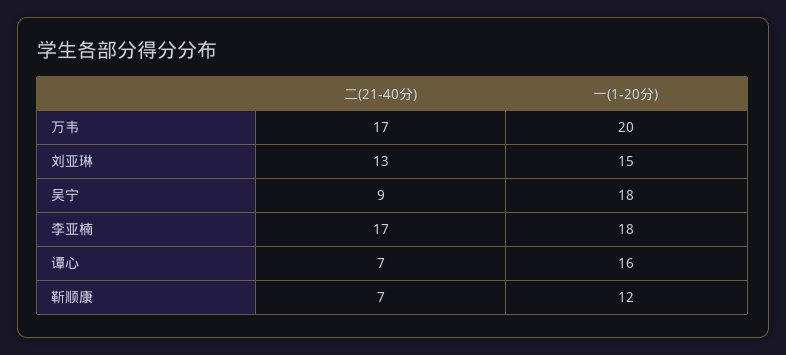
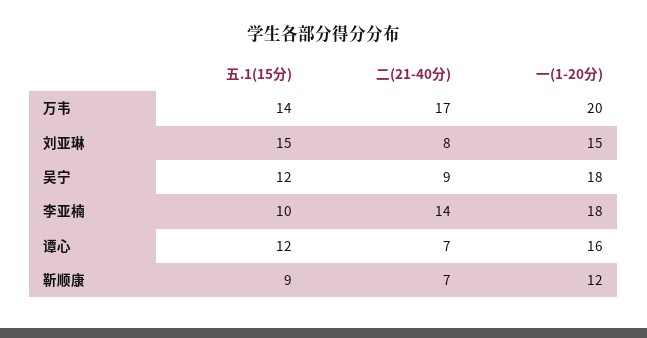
  {
    "二(21-40分)": {
      "万韦": 17,
-     "刘亚琳": 13,
+     "刘亚琳": 8,
      "吴宁": 9,
-     "李亚楠": 17,
+     "李亚楠": 14,
      "谭心": 7,
      "靳顺康": 7
    },
    "一(1-20分)": {
      "万韦": 20,
      "刘亚琳": 15,
      "吴宁": 18,
      "李亚楠": 18,
      "谭心": 16,
      "靳顺康": 12
-   }
+   },
+   "五.1(15分)": {
+     "万韦": 14,
+     "刘亚琳": 15,
+     "吴宁": 12,
+     "李亚楠": 10,
+     "谭心": 12,
+     "靳顺康": 9
+   }
  }

